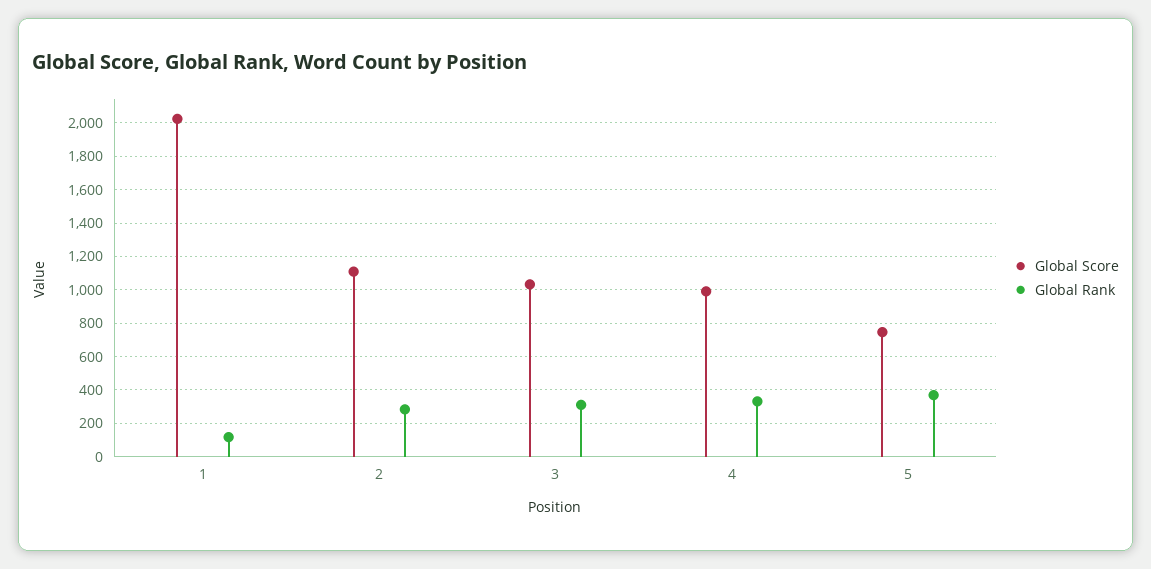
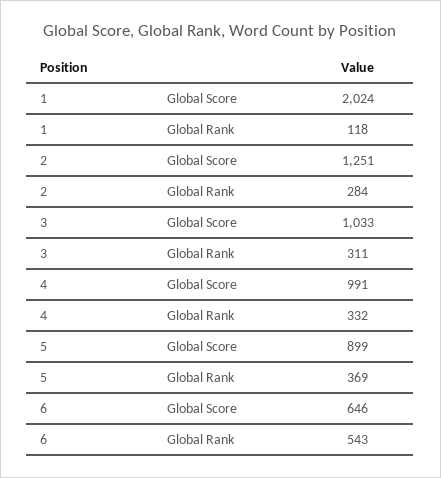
  {
    "Global Score": {
      "1": 2024,
-     "2": 1100,
+     "2": 1251,
      "3": 1033,
      "4": 991,
-     "5": 750
+     "5": 899,
+     "6": 646
    },
    "Global Rank": {
      "1": 118,
      "2": 284,
      "3": 311,
      "4": 332,
-     "5": 369
+     "5": 369,
+     "6": 543
    }
  }

